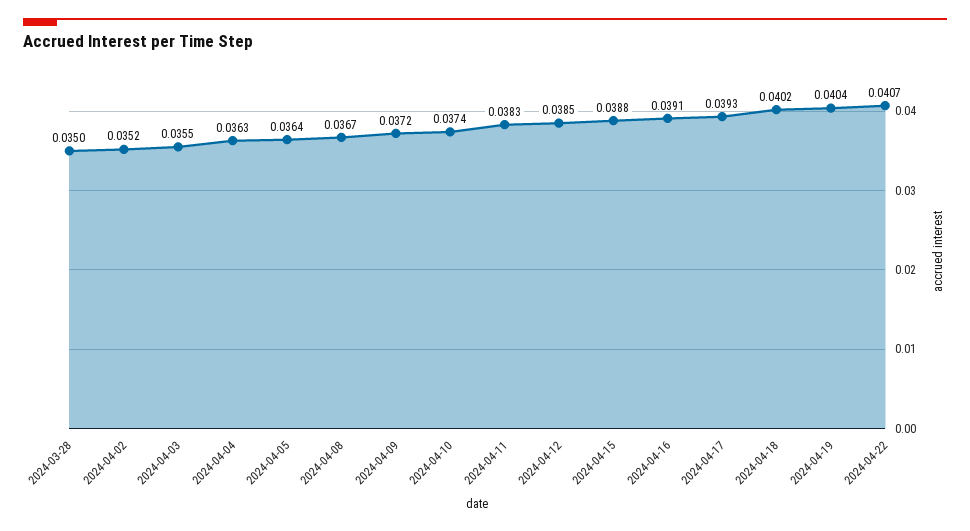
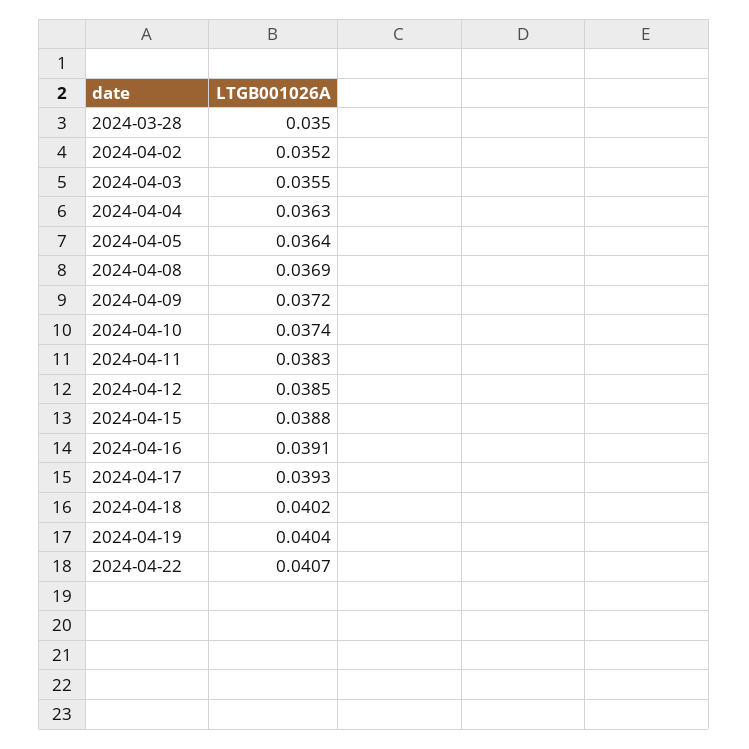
  {
    "2024-03-28": 0.035,
    "2024-04-02": 0.0352,
    "2024-04-03": 0.0355,
    "2024-04-04": 0.0363,
    "2024-04-05": 0.0364,
-   "2024-04-08": 0.0367,
+   "2024-04-08": 0.0369,
    "2024-04-09": 0.0372,
    "2024-04-10": 0.0374,
    "2024-04-11": 0.0383,
    "2024-04-12": 0.0385,
    "2024-04-15": 0.0388,
    "2024-04-16": 0.0391,
    "2024-04-17": 0.0393,
    "2024-04-18": 0.0402,
    "2024-04-19": 0.0404,
    "2024-04-22": 0.0407
  }

